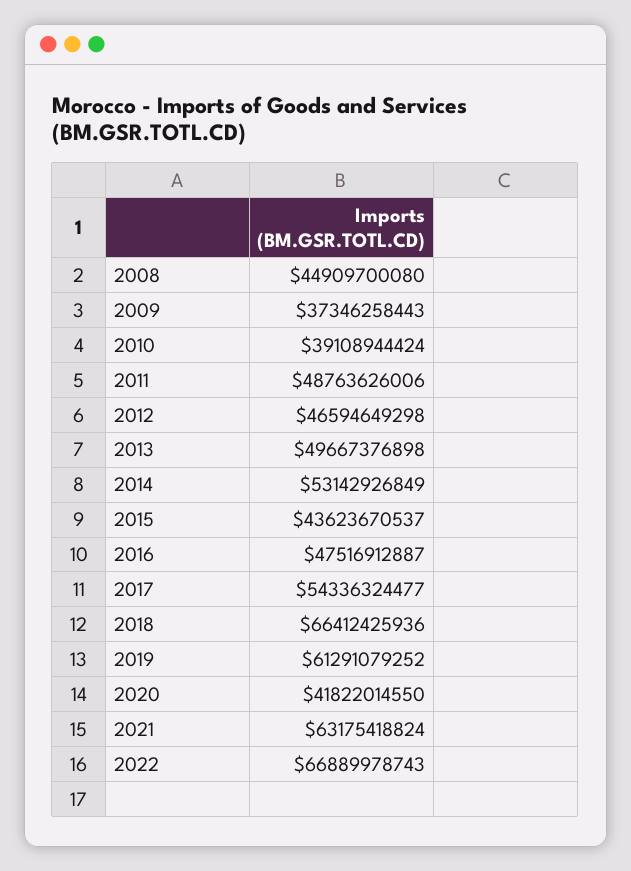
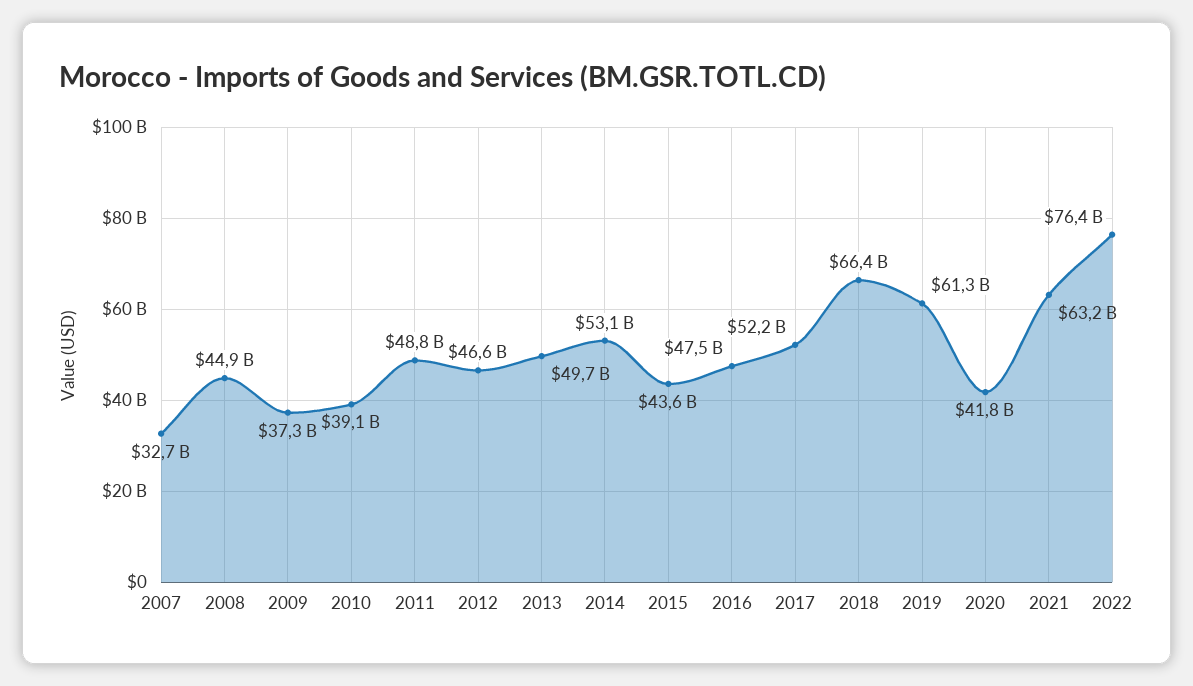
  {
    "2008": 44909700080,
    "2009": 37346258443,
    "2010": 39108944424,
    "2011": 48763626006,
    "2012": 46594649298,
    "2013": 49667376898,
    "2014": 53142926849,
    "2015": 43623670537,
    "2016": 47516912887,
-   "2017": 54336324477,
+   "2017": 52200000000,
    "2018": 66412425936,
    "2019": 61291079252,
    "2020": 41822014550,
    "2021": 63175418824,
-   "2022": 66889978743
+   "2022": 76400000000,
+   "2007": 32700000000
  }

